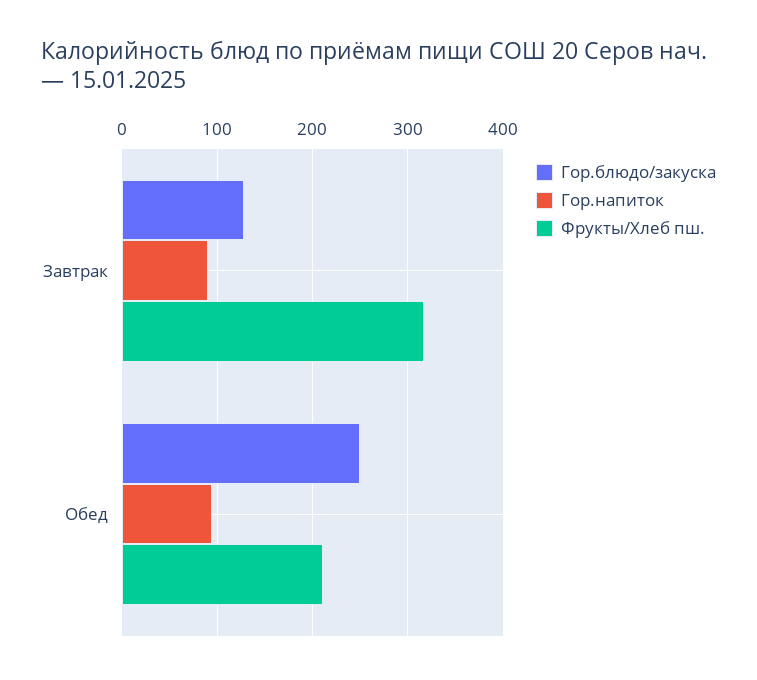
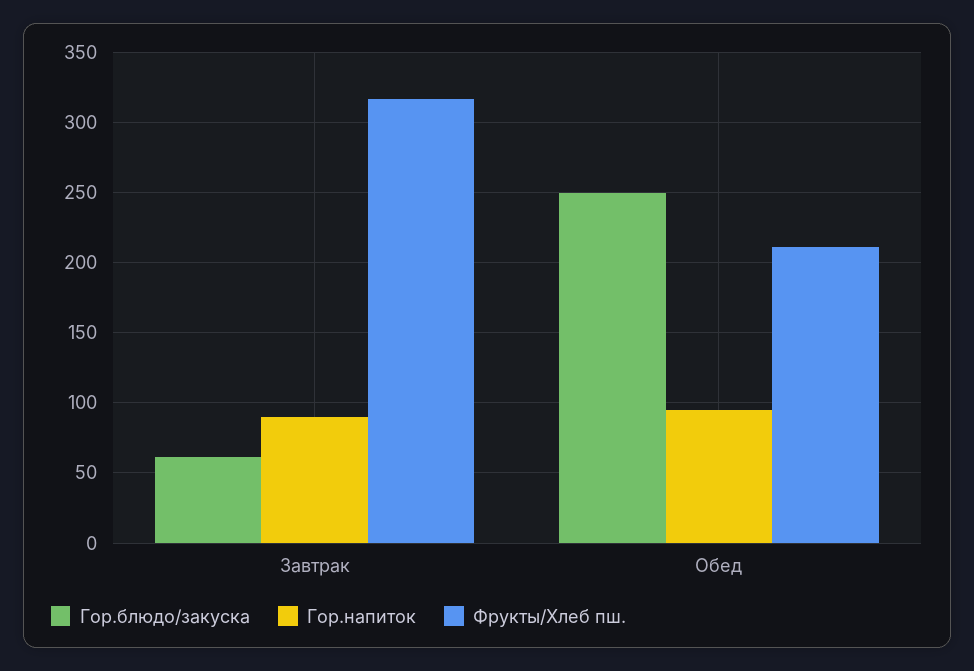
  {
    "Гор.блюдо/закуска": {
-     "Завтрак": 130,
+     "Завтрак": 60,
      "Обед": 250
    },
    "Гор.напиток": {
      "Завтрак": 90,
      "Обед": 95
    },
    "Фрукты/Хлеб пш.": {
      "Завтрак": 315,
      "Обед": 210
    }
  }

